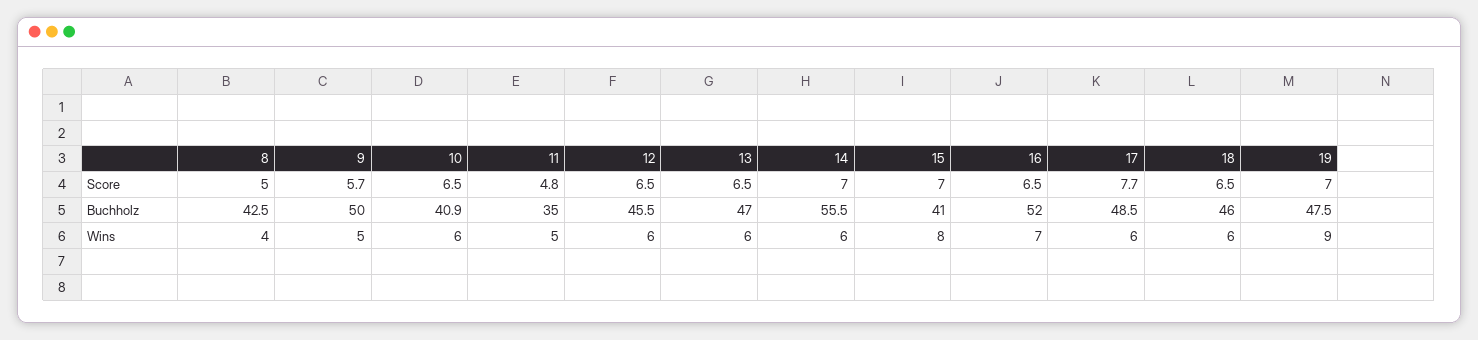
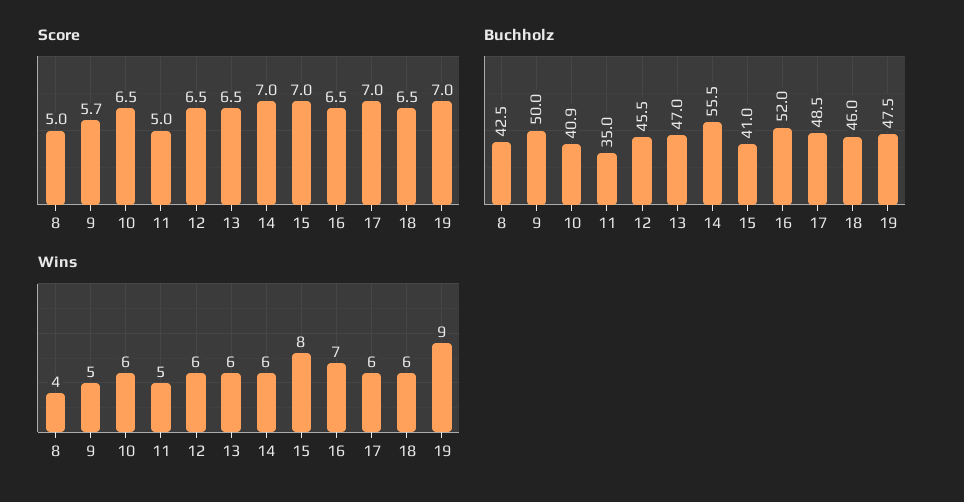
  {
    "Score": {
      "8": 5,
      "9": 5.7,
      "10": 6.5,
-     "11": 4.8,
+     "11": 5,
      "12": 6.5,
      "13": 6.5,
      "14": 7,
      "15": 7,
      "16": 6.5,
-     "17": 7.7,
+     "17": 7,
      "18": 6.5,
      "19": 7
    },
    "Buchholz": {
      "8": 42.5,
      "9": 50,
      "10": 40.9,
      "11": 35,
      "12": 45.5,
      "13": 47,
      "14": 55.5,
      "15": 41,
      "16": 52,
      "17": 48.5,
      "18": 46,
      "19": 47.5
    },
    "Wins": {
      "8": 4,
      "9": 5,
      "10": 6,
      "11": 5,
      "12": 6,
      "13": 6,
      "14": 6,
      "15": 8,
      "16": 7,
      "17": 6,
      "18": 6,
      "19": 9
    }
  }

